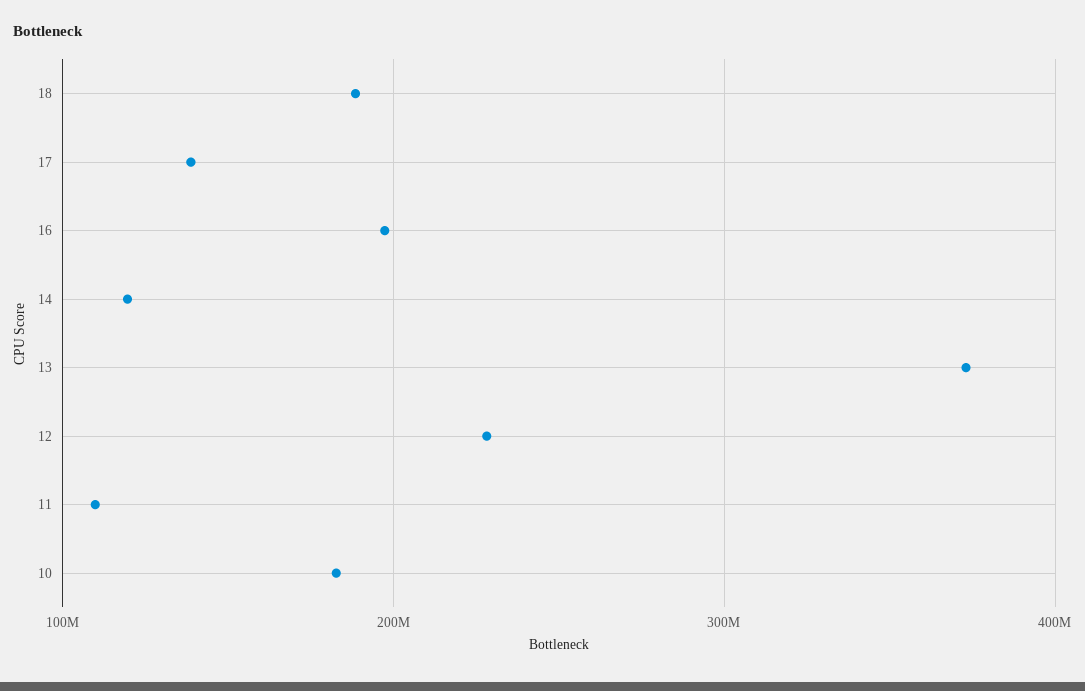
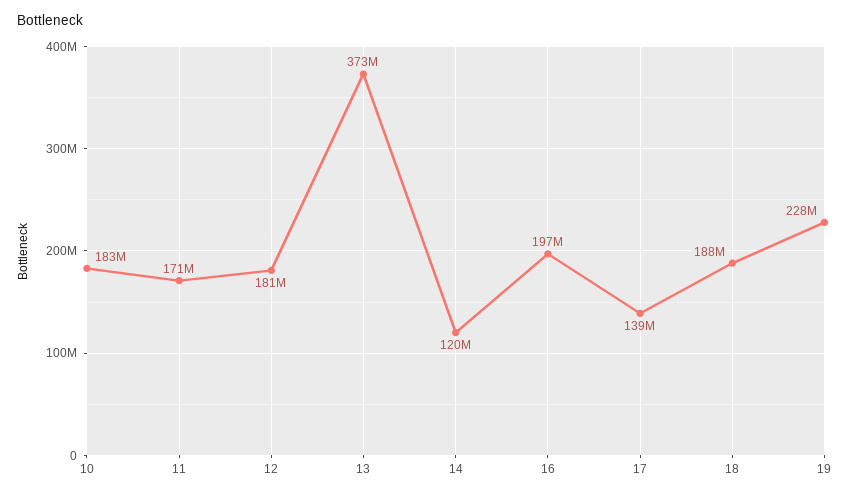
  {
    "18": 188000000,
    "17": 139000000,
    "16": 197000000,
    "14": 120000000,
    "13": 373000000,
-   "12": 230000000,
+   "12": 181000000,
-   "11": 110000000,
+   "11": 171000000,
-   "10": 183000000
+   "10": 183000000,
+   "19": 228000000
  }

